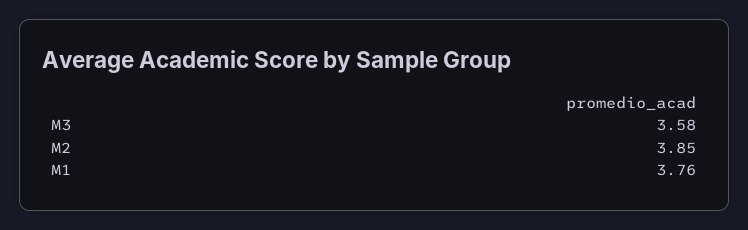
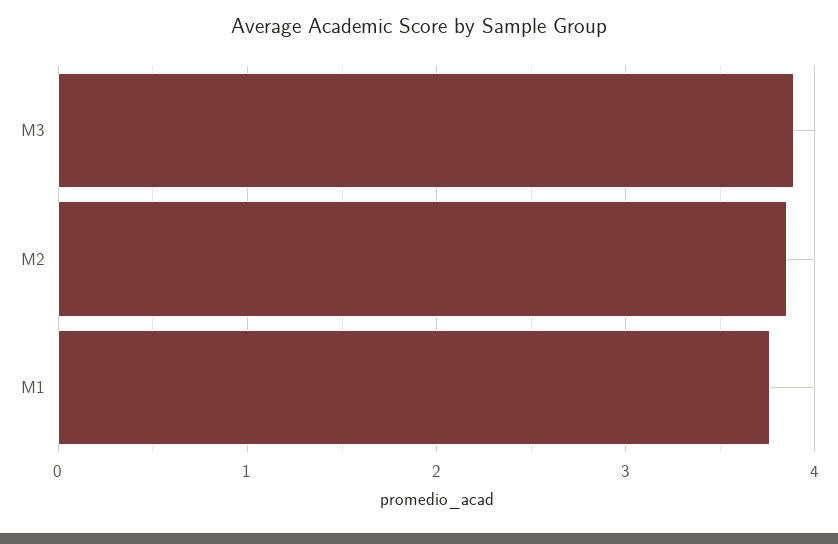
  {
-   "M3": 3.58,
+   "M3": 3.9,
    "M2": 3.85,
    "M1": 3.76
  }

